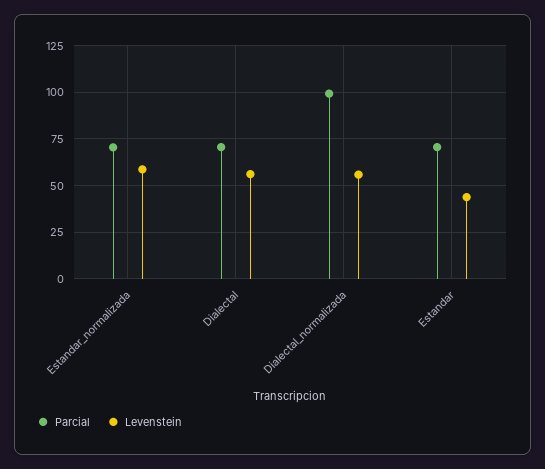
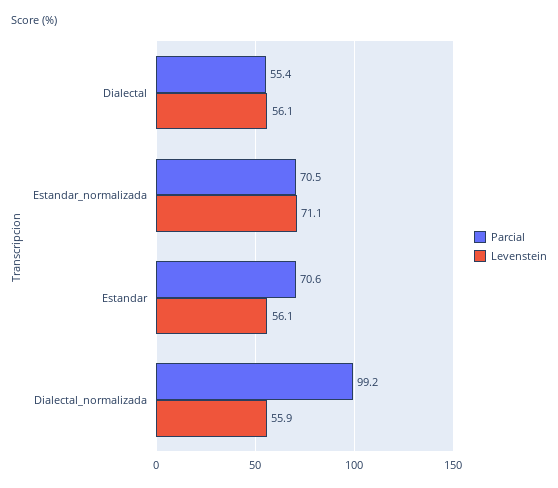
  {
    "Parcial": {
      "Estandar_normalizada": 70.5,
-     "Dialectal": 70,
+     "Dialectal": 55.4,
      "Dialectal_normalizada": 99.2,
      "Estandar": 70.6
    },
    "Levenstein": {
-     "Estandar_normalizada": 60,
+     "Estandar_normalizada": 71.1,
      "Dialectal": 56.1,
      "Dialectal_normalizada": 55.9,
-     "Estandar": 45
+     "Estandar": 56.1
    }
  }

